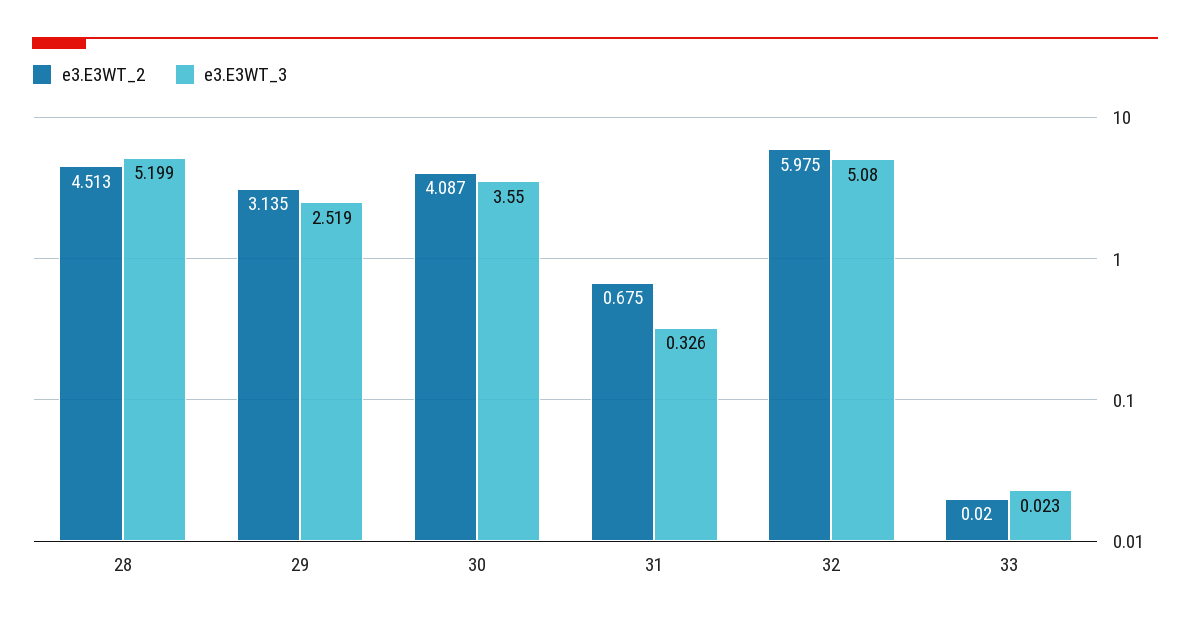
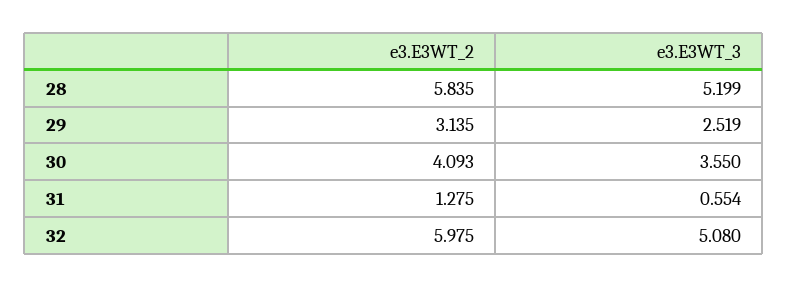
  {
    "e3.E3WT_2": {
-     "28": 4.513,
+     "28": 5.835,
      "29": 3.135,
-     "30": 4.087,
+     "30": 4.093,
-     "31": 0.675,
+     "31": 1.275,
-     "32": 5.975,
+     "32": 5.975
-     "33": 0.02
    },
    "e3.E3WT_3": {
      "28": 5.199,
      "29": 2.519,
      "30": 3.55,
-     "31": 0.326,
+     "31": 0.554,
-     "32": 5.08,
+     "32": 5.08
-     "33": 0.023
    }
  }

